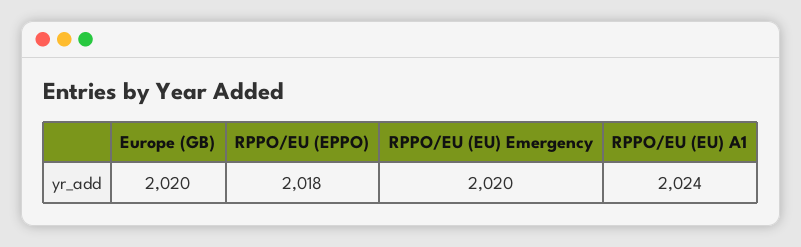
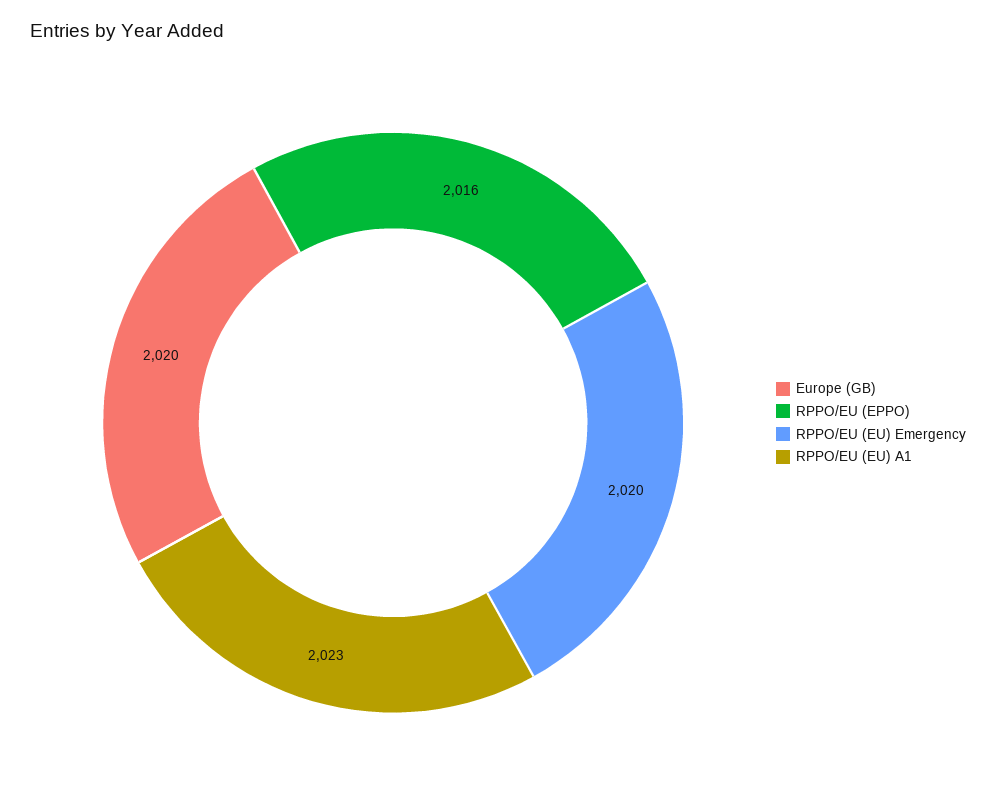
  {
    "Europe (GB)": 2020,
-   "RPPO/EU (EPPO)": 2018,
+   "RPPO/EU (EPPO)": 2016,
    "RPPO/EU (EU) Emergency": 2020,
-   "RPPO/EU (EU) A1": 2024
+   "RPPO/EU (EU) A1": 2023
  }

